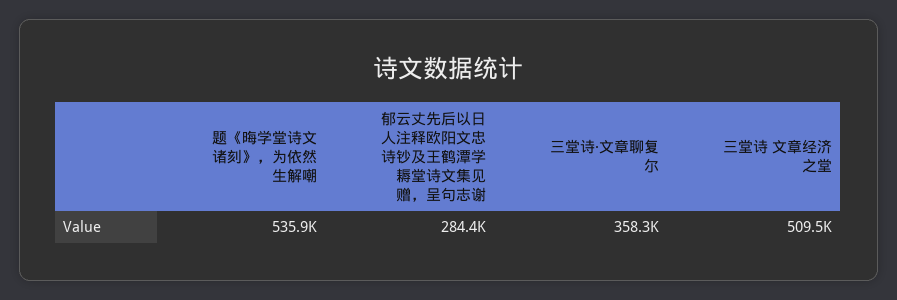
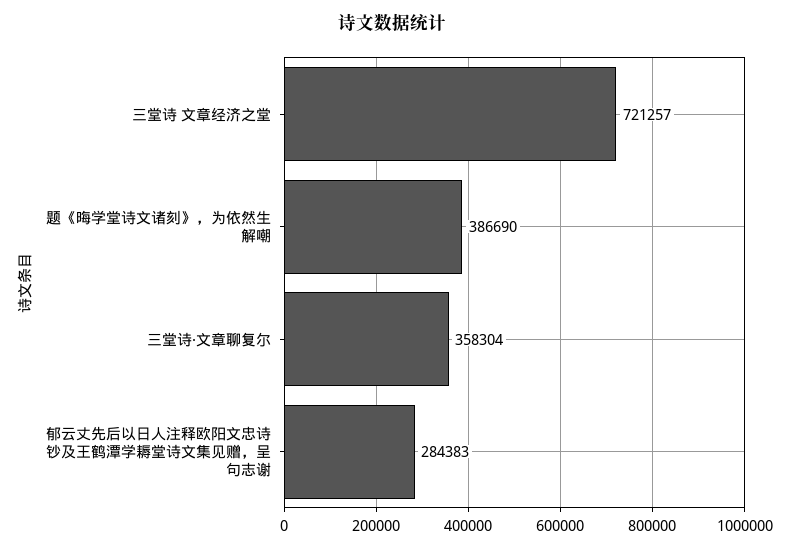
  {
-   "题《晦学堂诗文诸刻》，为依然生解嘲": 535900,
+   "题《晦学堂诗文诸刻》，为依然生解嘲": 386690,
    "郁云丈先后以日人注释欧阳文忠诗钞及王鹤潭学耨堂诗文集见赠，呈句志谢": 284383,
    "三堂诗·文章聊复尔": 358304,
-   "三堂诗 文章经济之堂": 509500
+   "三堂诗 文章经济之堂": 721257
  }

